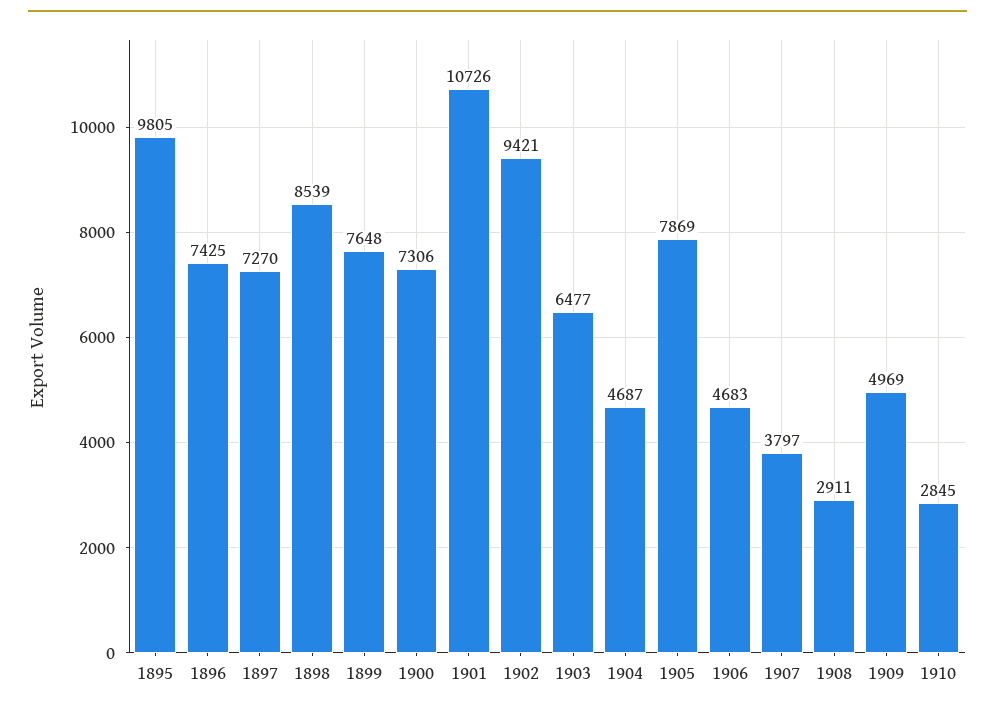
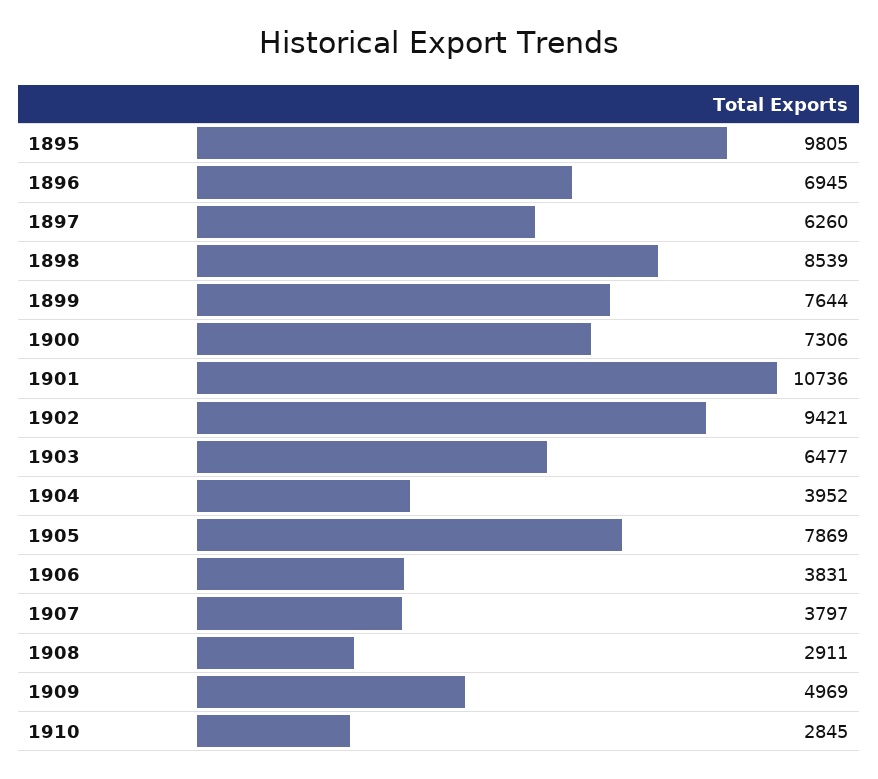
  {
    "1895": 9805,
-   "1896": 7425,
+   "1896": 6945,
-   "1897": 7270,
+   "1897": 6260,
    "1898": 8539,
-   "1899": 7648,
+   "1899": 7644,
    "1900": 7306,
-   "1901": 10726,
+   "1901": 10736,
    "1902": 9421,
    "1903": 6477,
-   "1904": 4687,
+   "1904": 3952,
    "1905": 7869,
-   "1906": 4683,
+   "1906": 3831,
    "1907": 3797,
    "1908": 2911,
    "1909": 4969,
    "1910": 2845
  }

